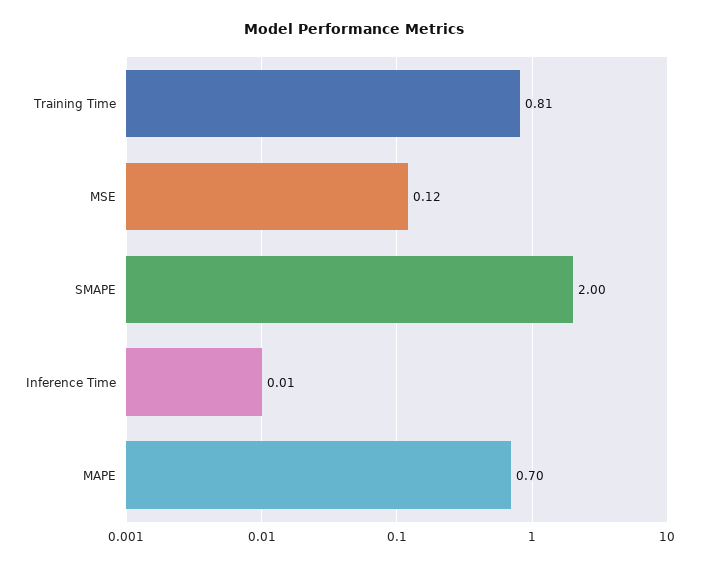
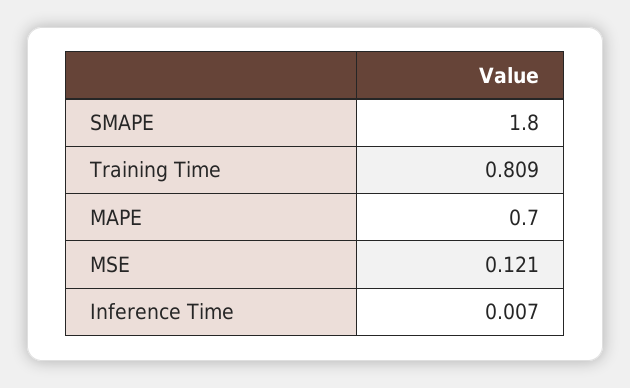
  {
    "Training Time": 0.809,
    "MSE": 0.121,
-   "SMAPE": 2,
+   "SMAPE": 1.8,
    "Inference Time": 0.007,
    "MAPE": 0.7
  }

